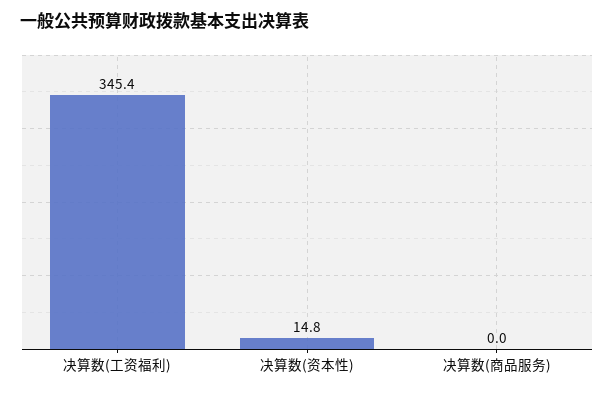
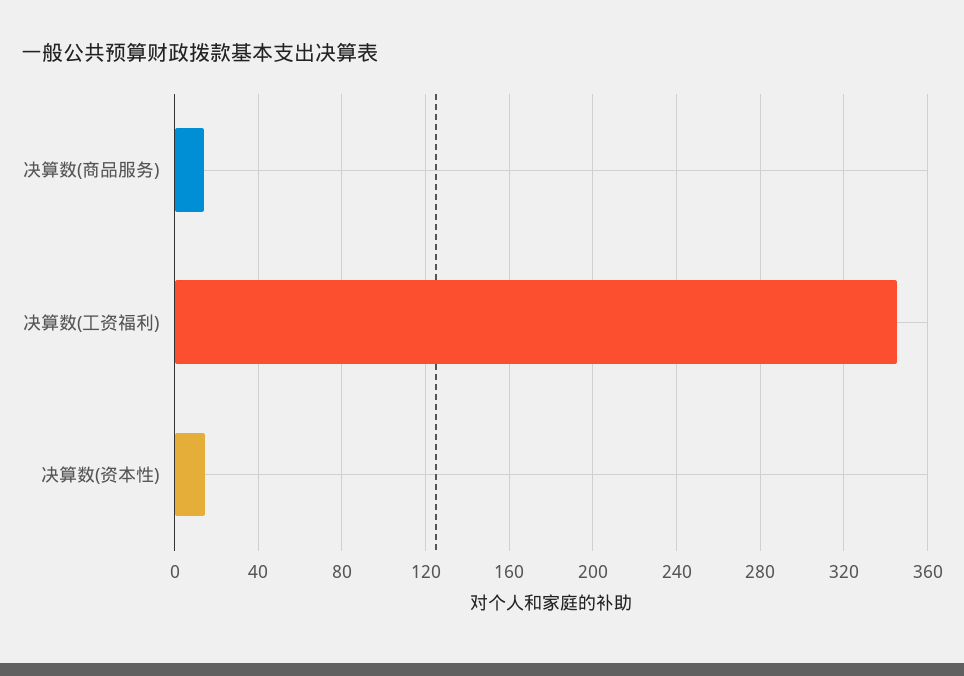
  {
    "决算数(工资福利)": 345.4,
    "决算数(资本性)": 14.8,
-   "决算数(商品服务)": 0
+   "决算数(商品服务)": 15
  }

